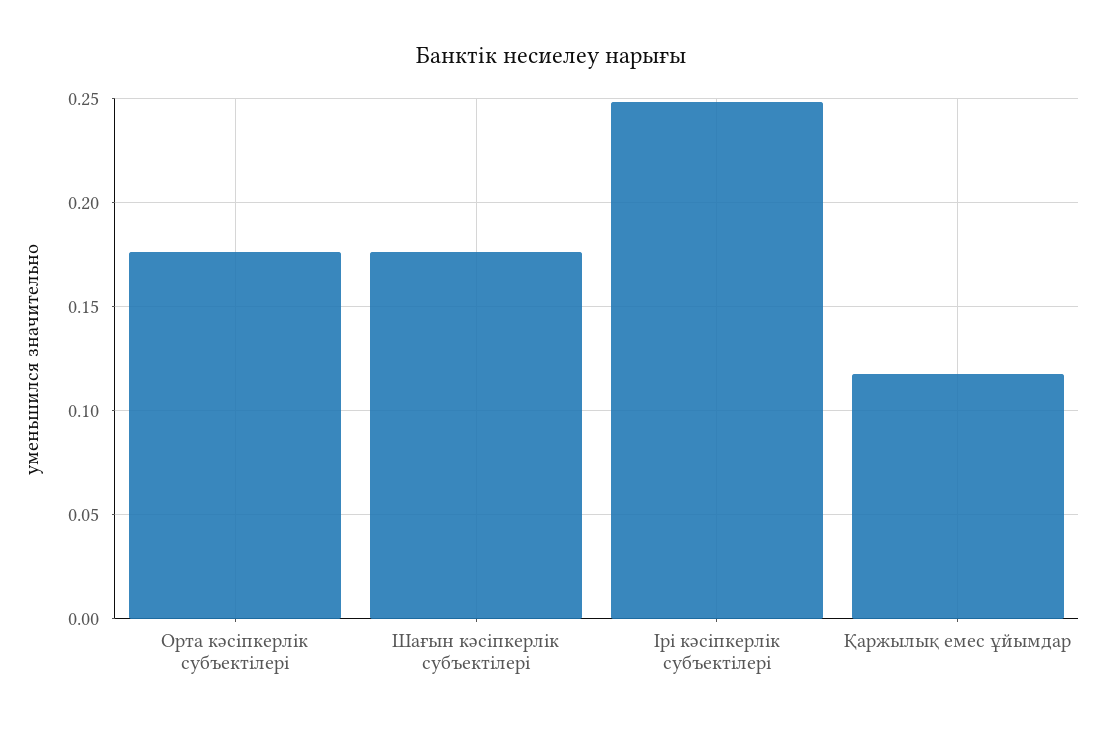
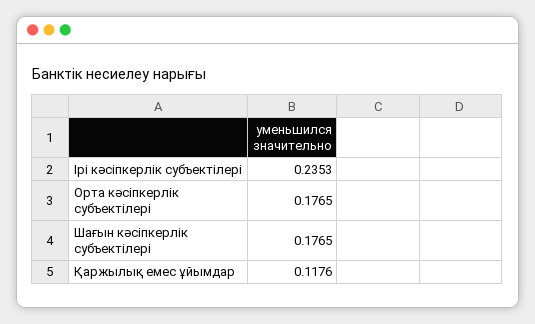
  {
    "Орта кәсіпкерлік субъектілері": 0.1765,
    "Шағын кәсіпкерлік субъектілері": 0.1765,
-   "Ірі кәсіпкерлік субъектілері": 0.25,
+   "Ірі кәсіпкерлік субъектілері": 0.2353,
    "Қаржылық емес ұйымдар": 0.1176
  }

